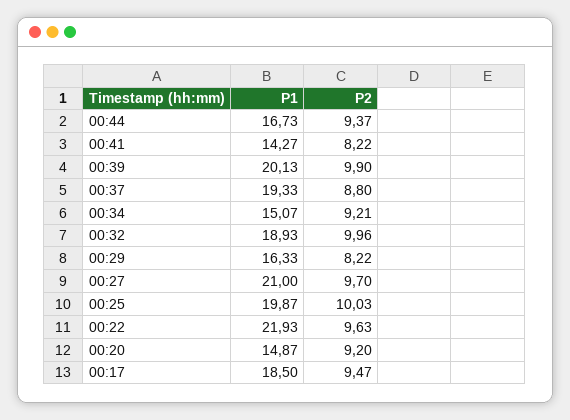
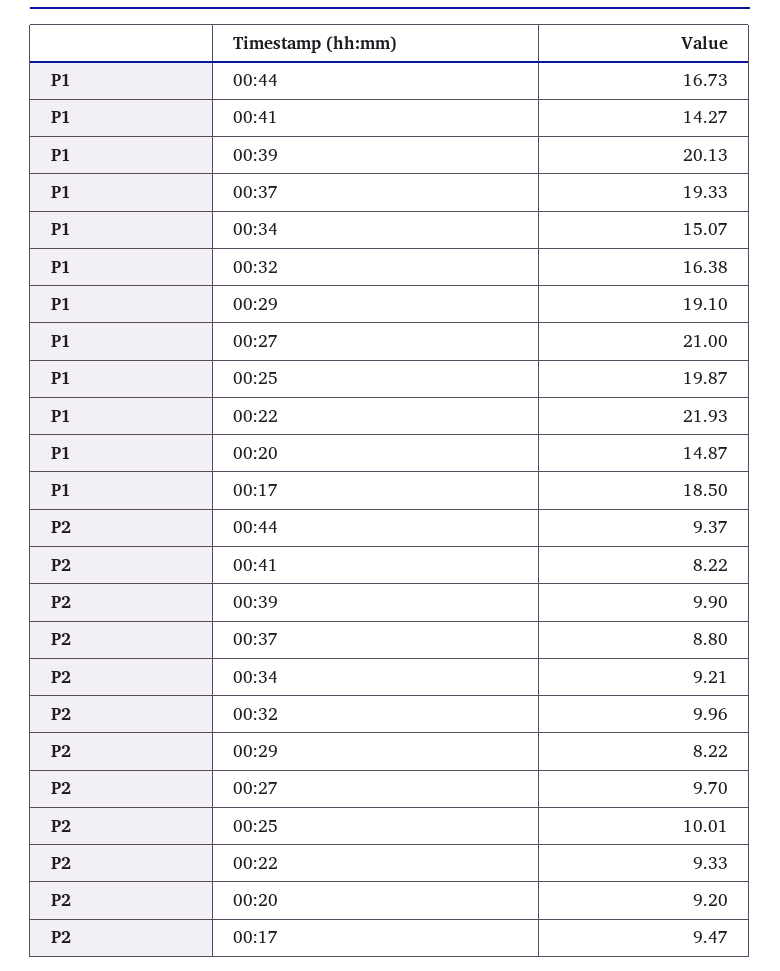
  {
    "P1": {
      "00:44": 16.73,
      "00:41": 14.27,
      "00:39": 20.13,
      "00:37": 19.33,
      "00:34": 15.07,
-     "00:32": 18.93,
+     "00:32": 16.38,
-     "00:29": 16.33,
+     "00:29": 19.1,
      "00:27": 21,
      "00:25": 19.87,
      "00:22": 21.93,
      "00:20": 14.87,
      "00:17": 18.5
    },
    "P2": {
      "00:44": 9.37,
      "00:41": 8.22,
      "00:39": 9.9,
      "00:37": 8.8,
      "00:34": 9.21,
      "00:32": 9.96,
      "00:29": 8.22,
      "00:27": 9.7,
-     "00:25": 10.03,
+     "00:25": 10.01,
-     "00:22": 9.63,
+     "00:22": 9.33,
      "00:20": 9.2,
      "00:17": 9.47
    }
  }

